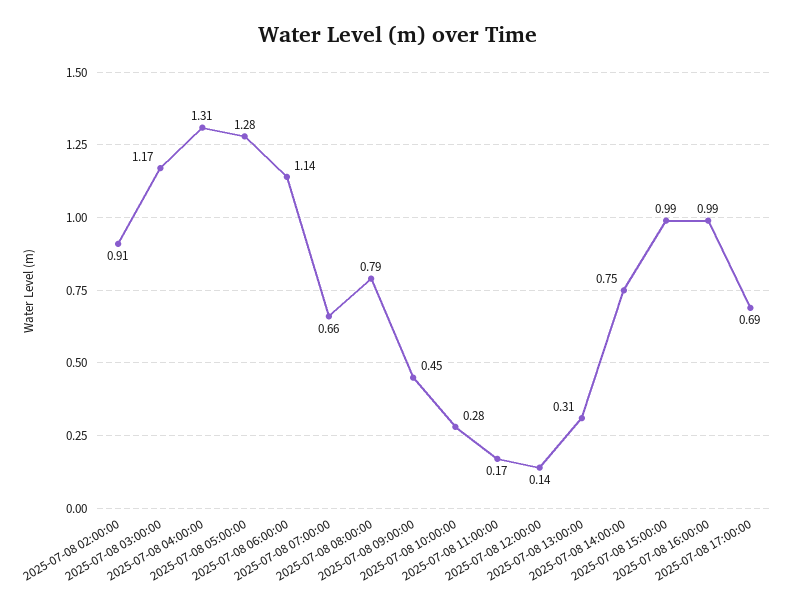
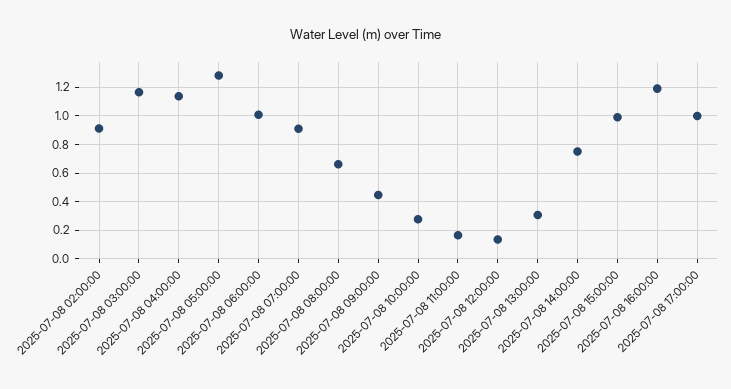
  {
    "2025-07-08 02:00:00": 0.91,
    "2025-07-08 03:00:00": 1.17,
-   "2025-07-08 04:00:00": 1.31,
+   "2025-07-08 04:00:00": 1.15,
    "2025-07-08 05:00:00": 1.28,
-   "2025-07-08 06:00:00": 1.14,
+   "2025-07-08 06:00:00": 1,
-   "2025-07-08 07:00:00": 0.66,
+   "2025-07-08 07:00:00": 0.9,
-   "2025-07-08 08:00:00": 0.79,
+   "2025-07-08 08:00:00": 0.65,
    "2025-07-08 09:00:00": 0.45,
    "2025-07-08 10:00:00": 0.28,
    "2025-07-08 11:00:00": 0.17,
    "2025-07-08 12:00:00": 0.14,
    "2025-07-08 13:00:00": 0.31,
    "2025-07-08 14:00:00": 0.75,
    "2025-07-08 15:00:00": 0.99,
-   "2025-07-08 16:00:00": 0.99,
+   "2025-07-08 16:00:00": 1.2,
-   "2025-07-08 17:00:00": 0.69
+   "2025-07-08 17:00:00": 1
  }

